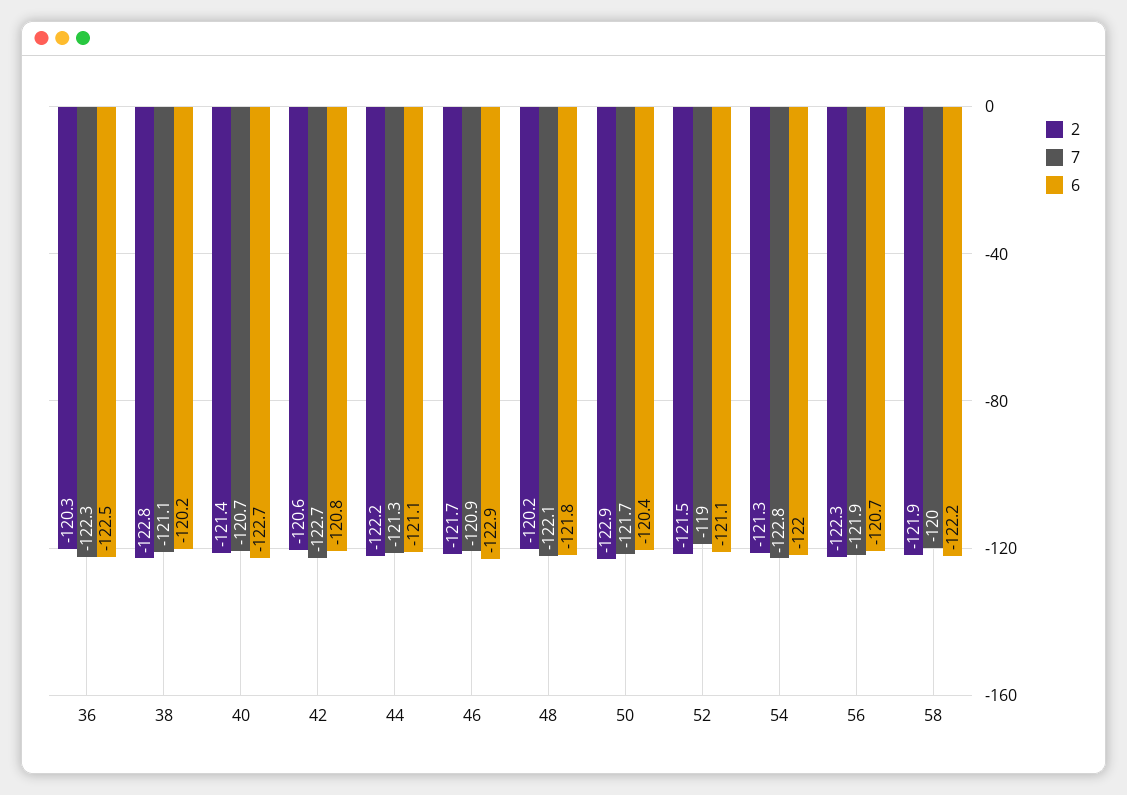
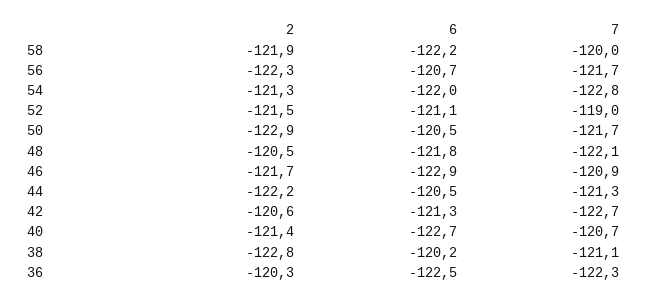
  {
    "2": {
      "36": -120.3,
      "38": -122.8,
      "40": -121.4,
      "42": -120.6,
      "44": -122.2,
      "46": -121.7,
-     "48": -120.2,
+     "48": -120.5,
      "50": -122.9,
      "52": -121.5,
      "54": -121.3,
      "56": -122.3,
      "58": -121.9
    },
    "7": {
      "36": -122.3,
      "38": -121.1,
      "40": -120.7,
      "42": -122.7,
      "44": -121.3,
      "46": -120.9,
      "48": -122.1,
      "50": -121.7,
      "52": -119,
      "54": -122.8,
-     "56": -121.9,
+     "56": -121.7,
      "58": -120
    },
    "6": {
      "36": -122.5,
      "38": -120.2,
      "40": -122.7,
-     "42": -120.8,
+     "42": -121.3,
-     "44": -121.1,
+     "44": -120.5,
      "46": -122.9,
      "48": -121.8,
-     "50": -120.4,
+     "50": -120.5,
      "52": -121.1,
      "54": -122,
      "56": -120.7,
      "58": -122.2
    }
  }

